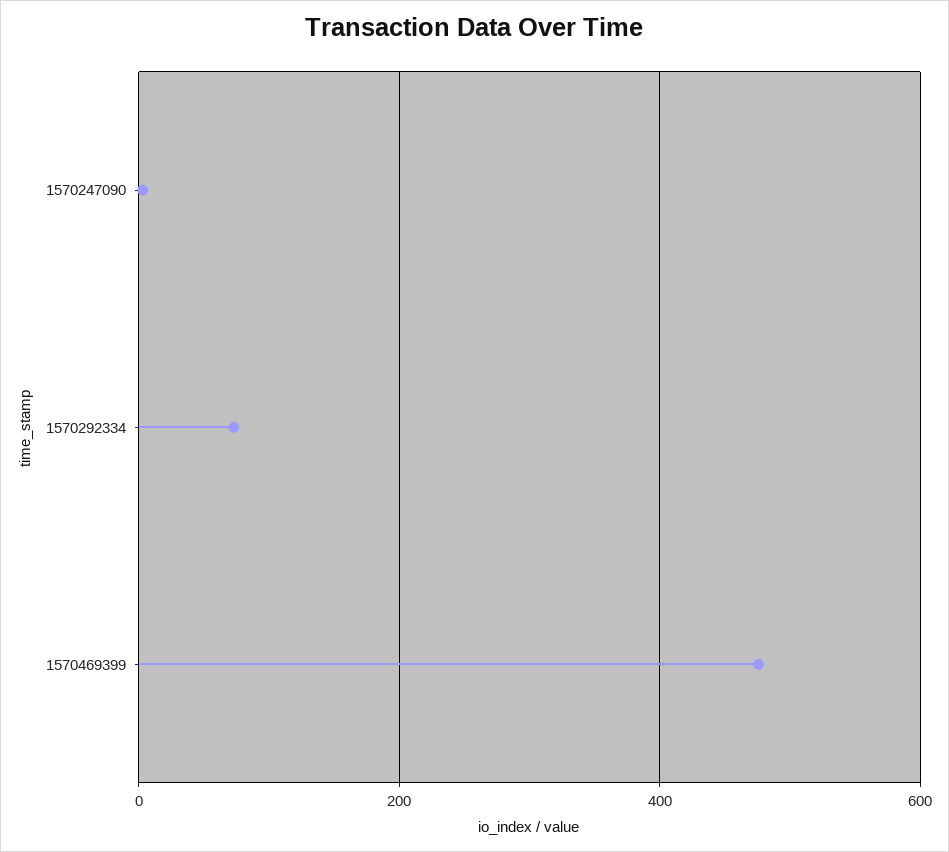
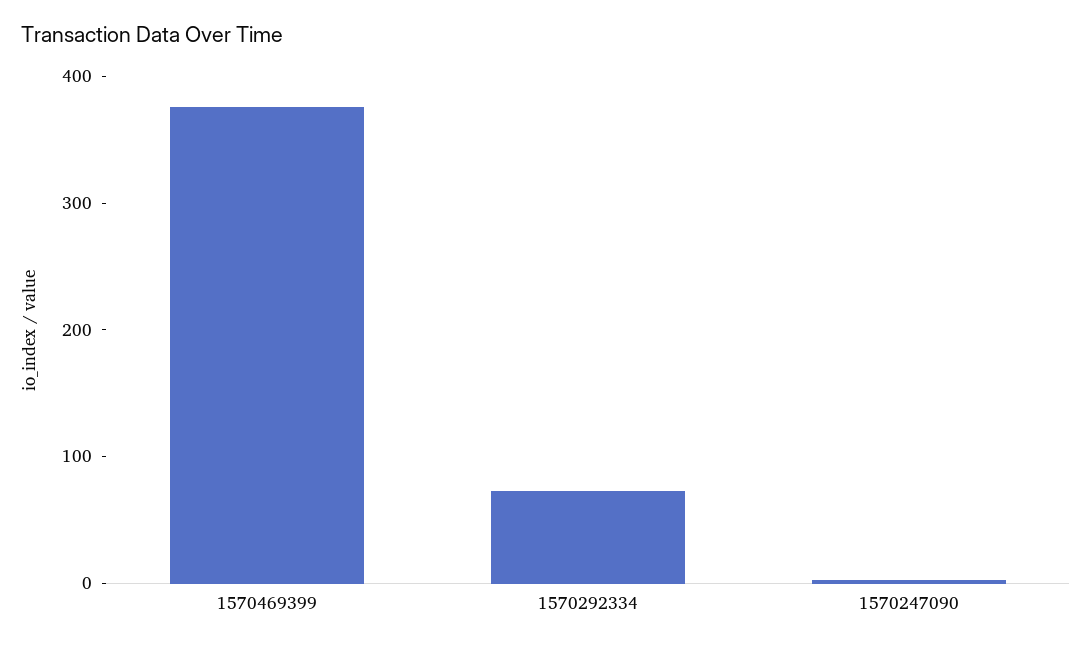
  {
    "1570247090": 0,
    "1570292334": 80,
-   "1570469399": 480
+   "1570469399": 380
  }

